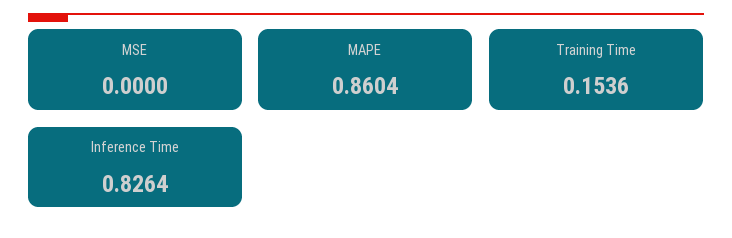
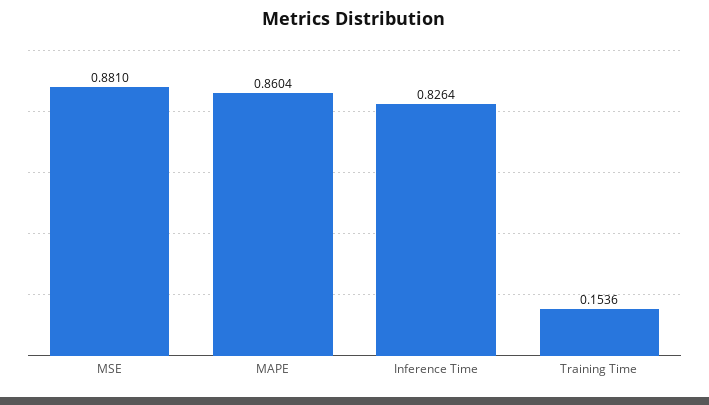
  {
-   "MSE": 0,
+   "MSE": 0.881,
    "MAPE": 0.8604,
    "Training Time": 0.1536,
    "Inference Time": 0.8264
  }

